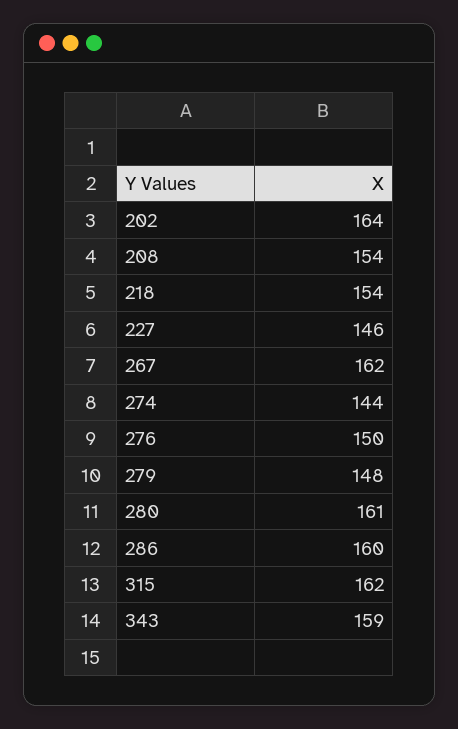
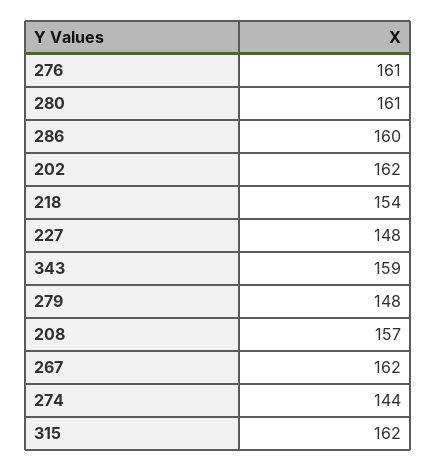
  {
-   "202": 164,
+   "202": 162,
-   "208": 154,
+   "208": 157,
    "218": 154,
-   "227": 146,
+   "227": 148,
    "267": 162,
    "274": 144,
-   "276": 150,
+   "276": 161,
    "279": 148,
    "280": 161,
    "286": 160,
    "315": 162,
    "343": 159
  }

